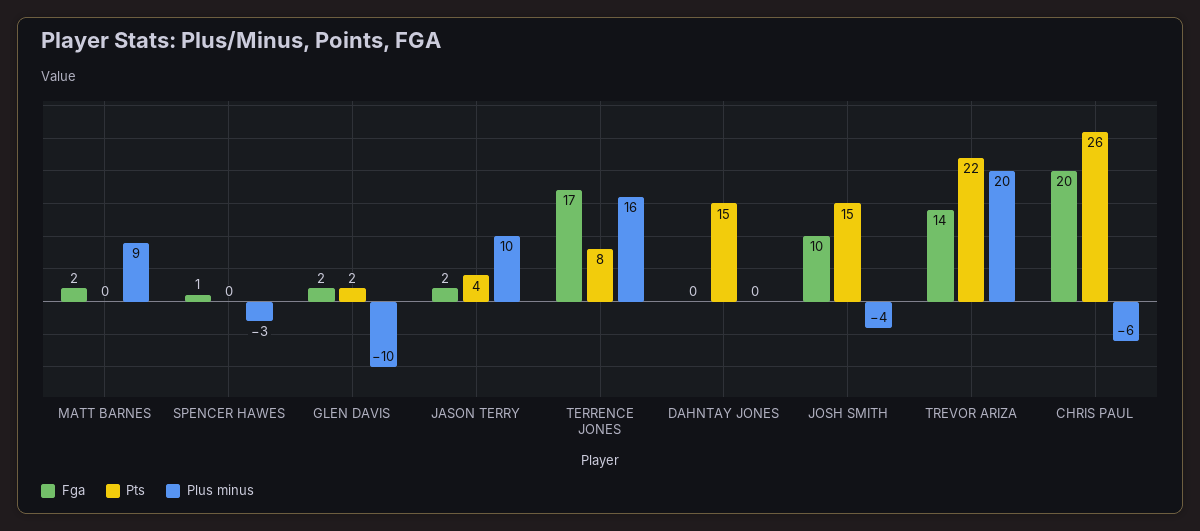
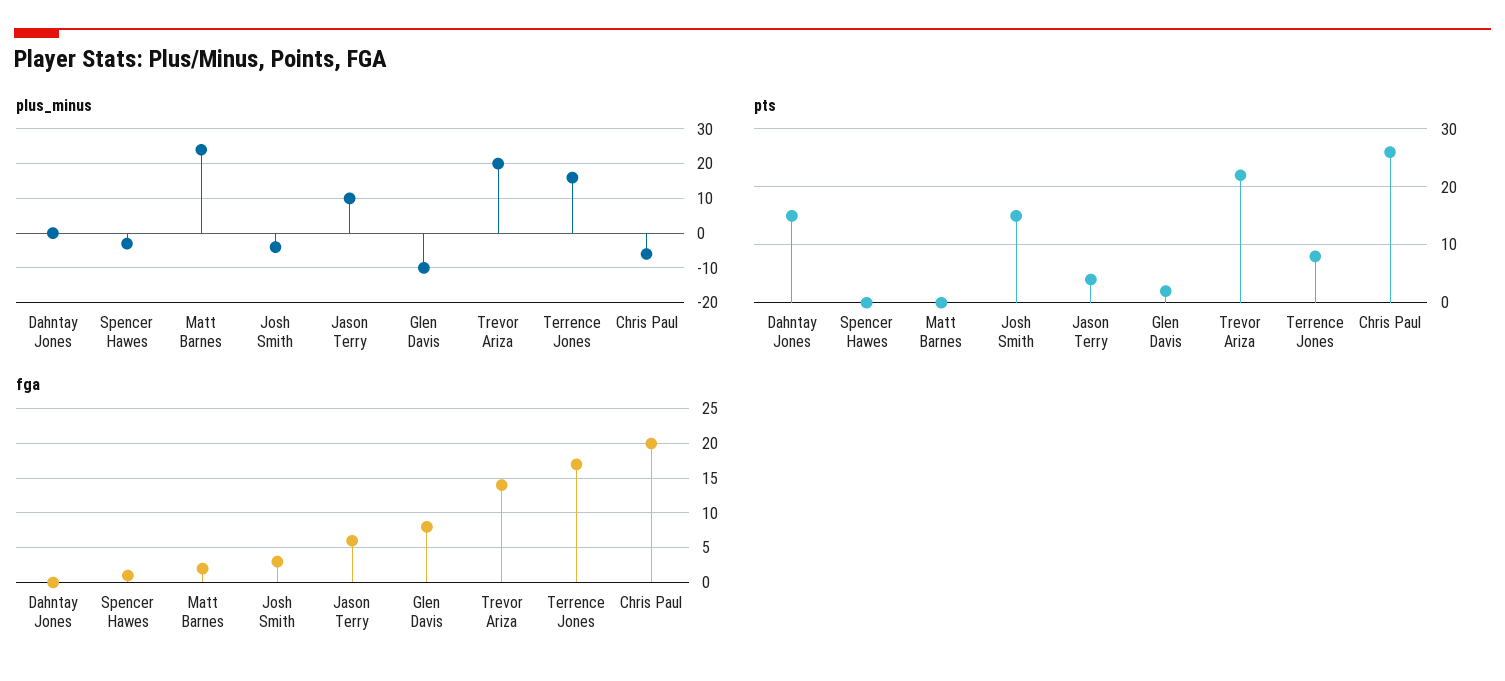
  {
    "Fga": {
      "MATT BARNES": 2,
      "SPENCER HAWES": 1,
-     "GLEN DAVIS": 2,
+     "GLEN DAVIS": 8,
-     "JASON TERRY": 2,
+     "JASON TERRY": 6,
      "TERRENCE JONES": 17,
      "DAHNTAY JONES": 0,
-     "JOSH SMITH": 10,
+     "JOSH SMITH": 3,
      "TREVOR ARIZA": 14,
      "CHRIS PAUL": 20
    },
    "Pts": {
      "MATT BARNES": 0,
      "SPENCER HAWES": 0,
      "GLEN DAVIS": 2,
      "JASON TERRY": 4,
      "TERRENCE JONES": 8,
      "DAHNTAY JONES": 15,
      "JOSH SMITH": 15,
      "TREVOR ARIZA": 22,
      "CHRIS PAUL": 26
    },
    "Plus minus": {
-     "MATT BARNES": 9,
+     "MATT BARNES": 25,
      "SPENCER HAWES": -3,
      "GLEN DAVIS": -10,
      "JASON TERRY": 10,
      "TERRENCE JONES": 16,
      "DAHNTAY JONES": 0,
      "JOSH SMITH": -4,
      "TREVOR ARIZA": 20,
      "CHRIS PAUL": -6
    }
  }

